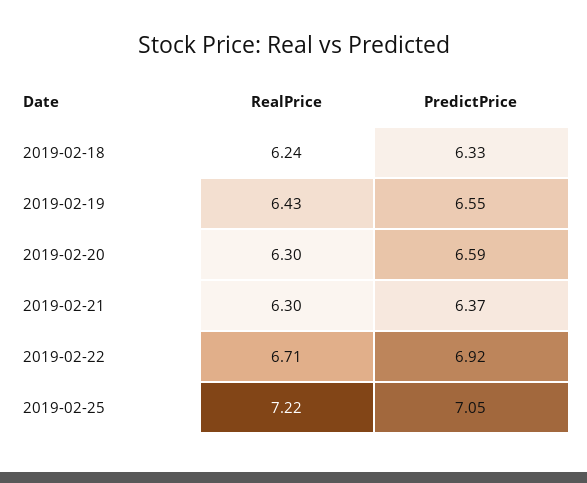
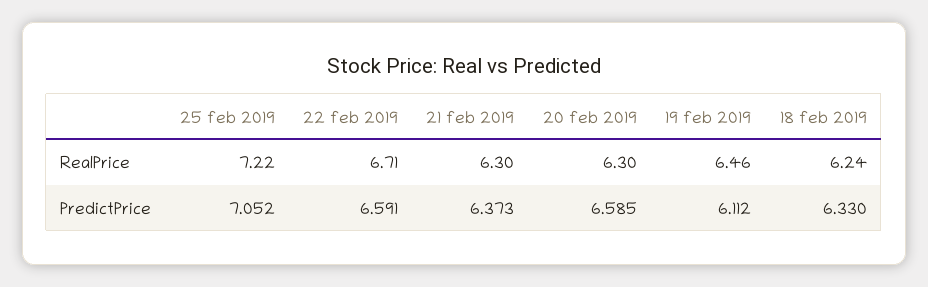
  {
    "RealPrice": {
      "2019-02-18": 6.24,
-     "2019-02-19": 6.43,
+     "2019-02-19": 6.46,
      "2019-02-20": 6.3,
      "2019-02-21": 6.3,
      "2019-02-22": 6.71,
      "2019-02-25": 7.22
    },
    "PredictPrice": {
      "2019-02-18": 6.33,
-     "2019-02-19": 6.55,
+     "2019-02-19": 6.112,
      "2019-02-20": 6.585,
      "2019-02-21": 6.373,
-     "2019-02-22": 6.92,
+     "2019-02-22": 6.591,
      "2019-02-25": 7.052
    }
  }

